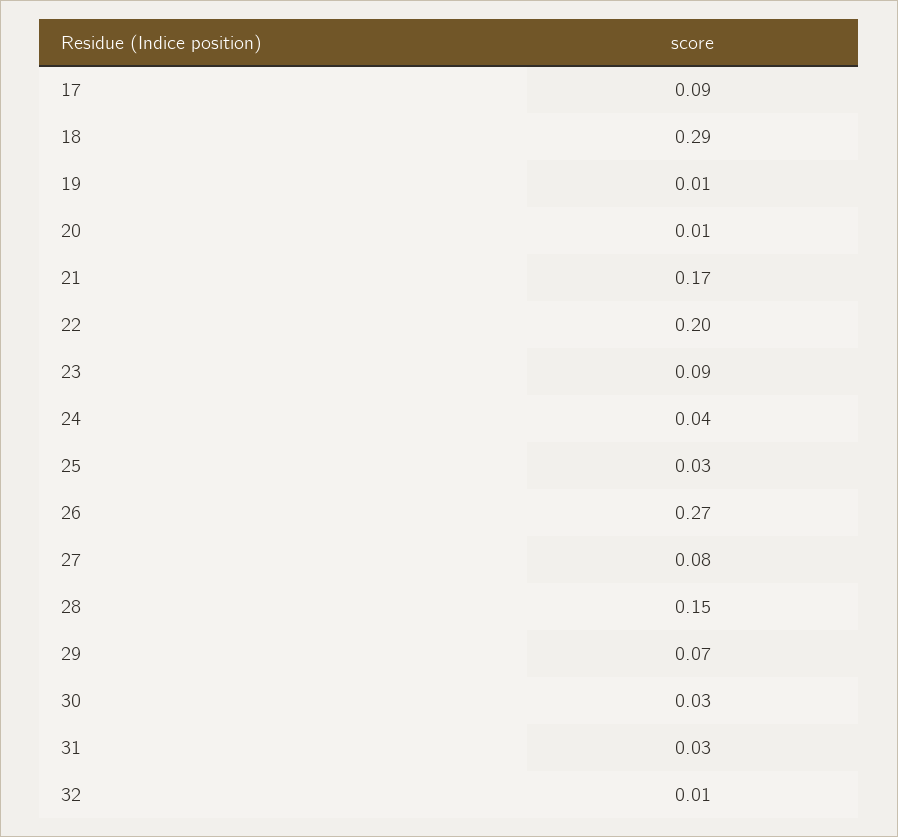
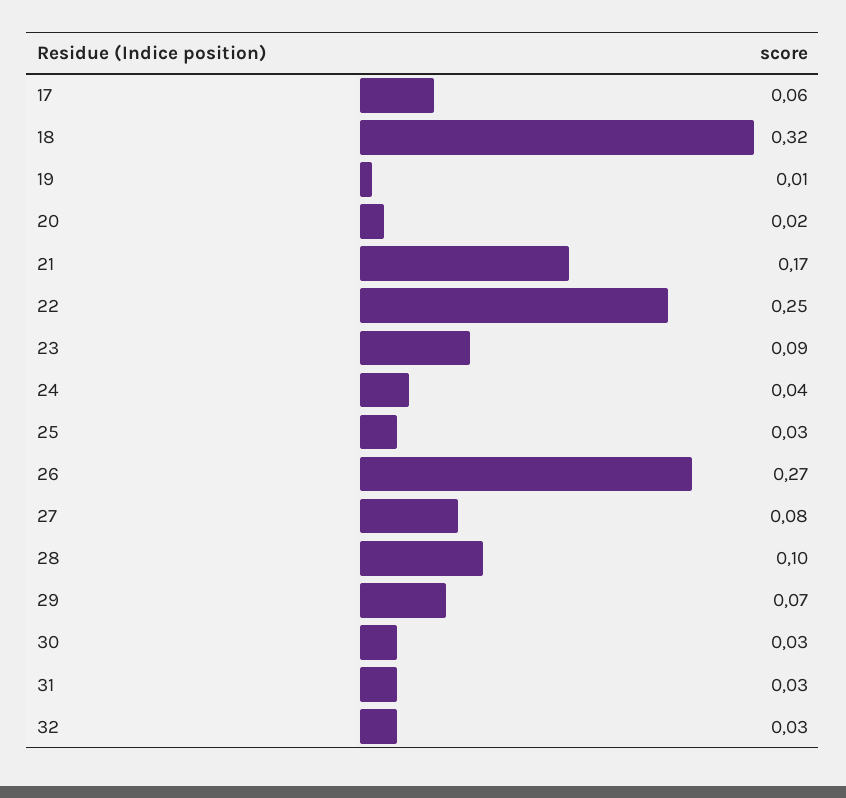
  {
-   "17": 0.09,
+   "17": 0.06,
-   "18": 0.29,
+   "18": 0.32,
    "19": 0.01,
-   "20": 0.01,
+   "20": 0.02,
    "21": 0.17,
-   "22": 0.2,
+   "22": 0.25,
    "23": 0.09,
    "24": 0.04,
    "25": 0.03,
    "26": 0.27,
    "27": 0.08,
-   "28": 0.15,
+   "28": 0.1,
    "29": 0.07,
    "30": 0.03,
    "31": 0.03,
-   "32": 0.01
+   "32": 0.03
  }

